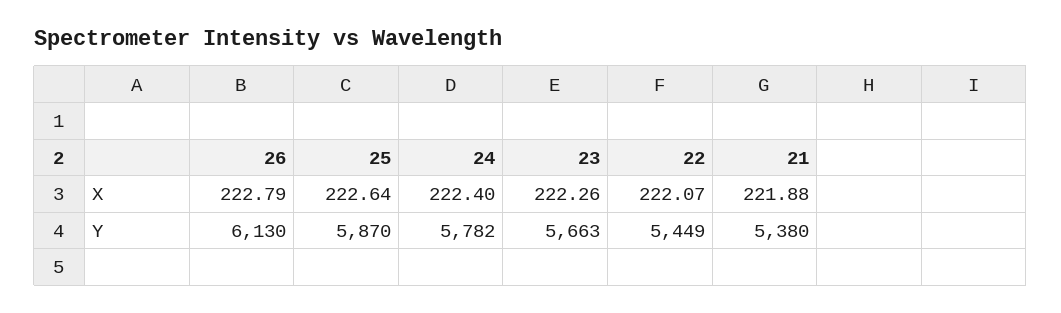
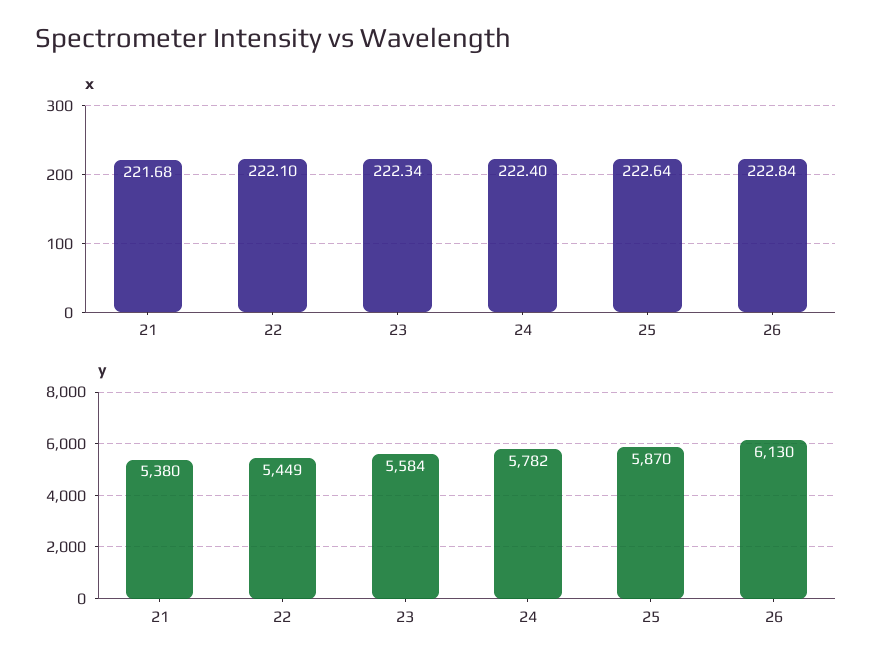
  {
    "X": {
-     "26": 222.79,
+     "26": 222.84,
      "25": 222.64,
      "24": 222.4,
-     "23": 222.26,
+     "23": 222.34,
-     "22": 222.07,
+     "22": 222.1,
-     "21": 221.88
+     "21": 221.68
    },
    "Y": {
      "26": 6130,
      "25": 5870,
      "24": 5782,
-     "23": 5663,
+     "23": 5584,
      "22": 5449,
      "21": 5380
    }
  }

